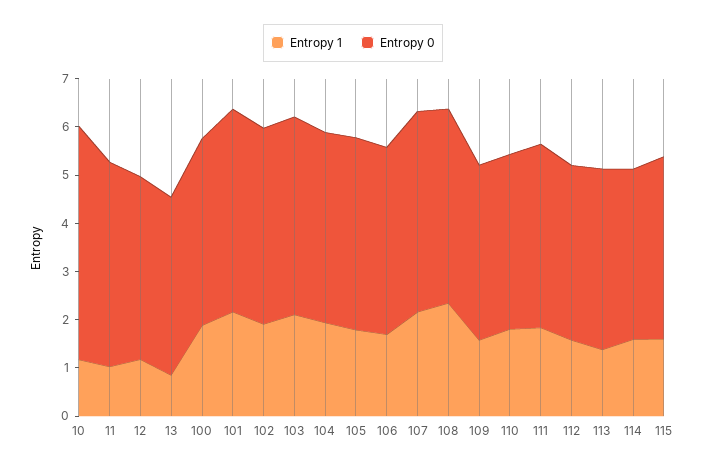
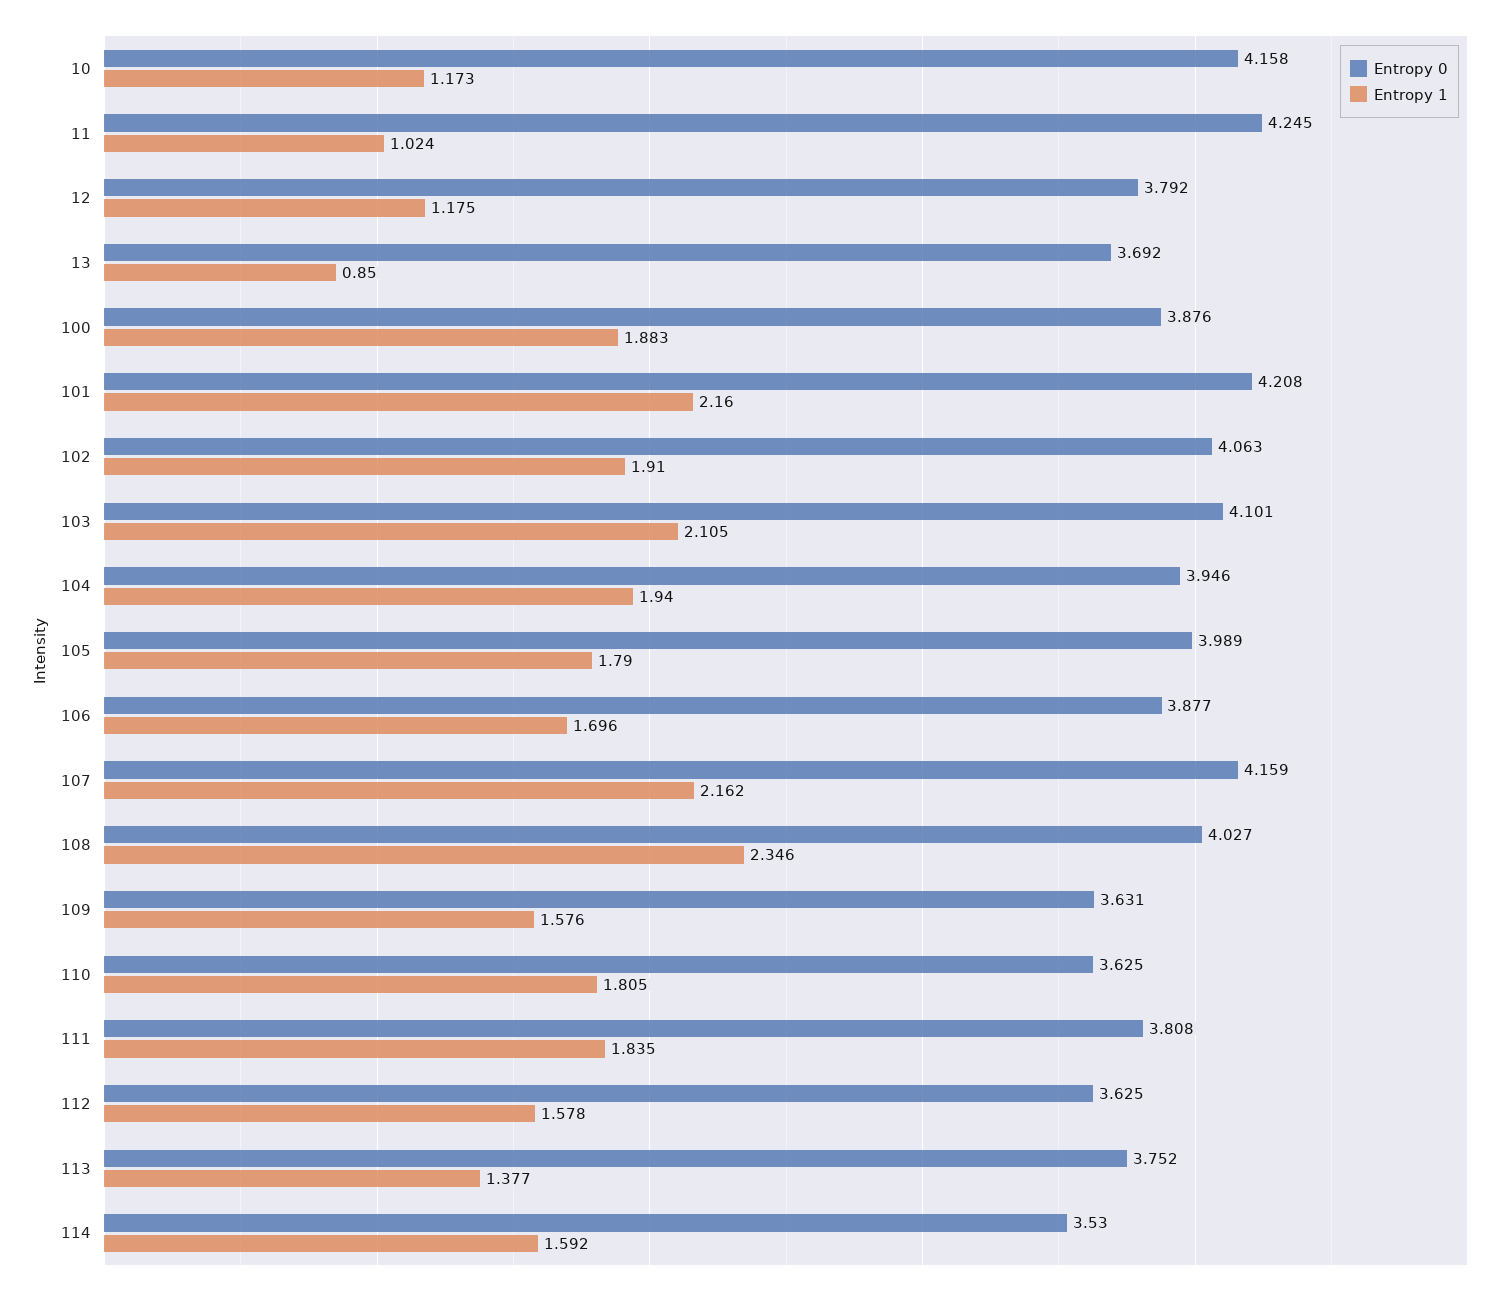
  {
    "Entropy 1": {
      "10": 1.173,
      "11": 1.024,
      "12": 1.175,
      "13": 0.85,
      "100": 1.883,
      "101": 2.16,
      "102": 1.91,
      "103": 2.105,
      "104": 1.94,
      "105": 1.79,
      "106": 1.696,
      "107": 2.162,
      "108": 2.346,
      "109": 1.576,
      "110": 1.805,
      "111": 1.835,
      "112": 1.578,
      "113": 1.377,
-     "114": 1.592,
+     "114": 1.592
-     "115": 1.6
    },
    "Entropy 0": {
-     "10": 4.8,
+     "10": 4.158,
      "11": 4.245,
      "12": 3.792,
      "13": 3.692,
      "100": 3.876,
      "101": 4.208,
      "102": 4.063,
      "103": 4.101,
      "104": 3.946,
      "105": 3.989,
      "106": 3.877,
      "107": 4.159,
      "108": 4.027,
      "109": 3.631,
      "110": 3.625,
      "111": 3.808,
      "112": 3.625,
      "113": 3.752,
-     "114": 3.53,
+     "114": 3.53
-     "115": 3.8
    }
  }

